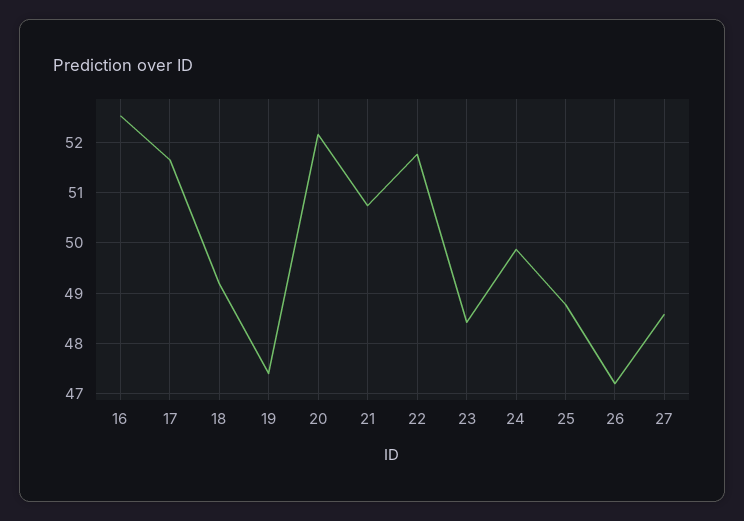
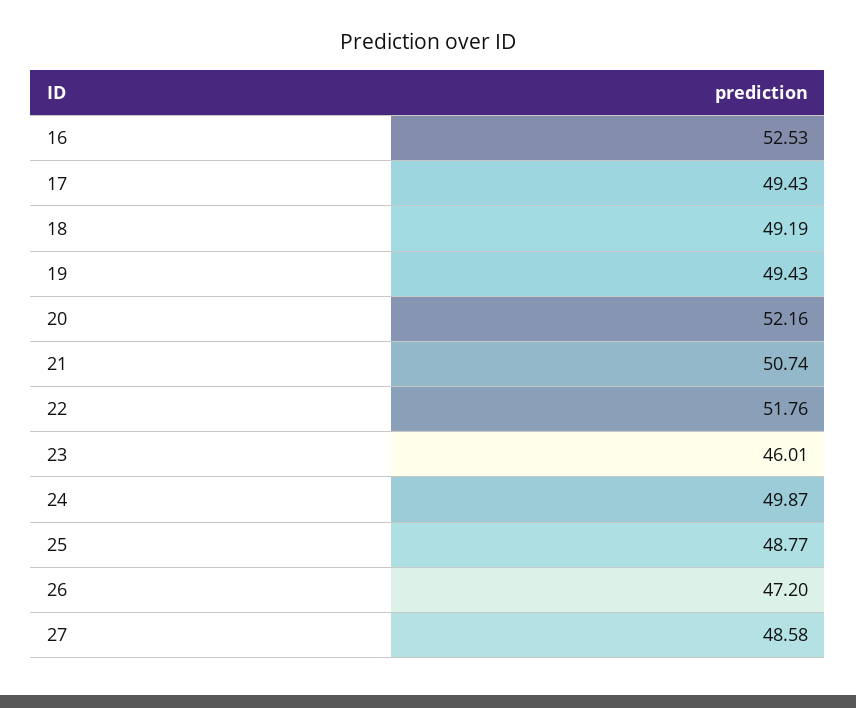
  {
    "16": 52.53,
-   "17": 51.6,
+   "17": 49.43,
    "18": 49.19,
-   "19": 47.4,
+   "19": 49.43,
    "20": 52.16,
    "21": 50.74,
    "22": 51.76,
-   "23": 48.4,
+   "23": 46.01,
    "24": 49.87,
    "25": 48.77,
    "26": 47.2,
    "27": 48.58
  }

